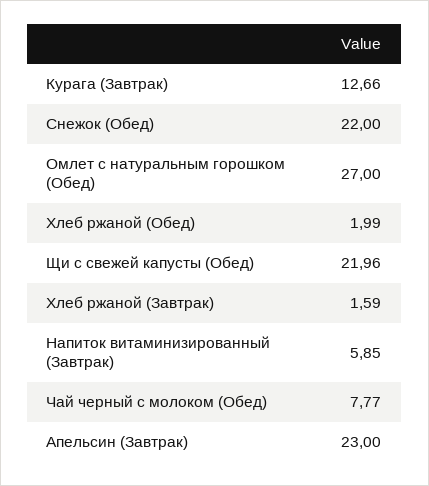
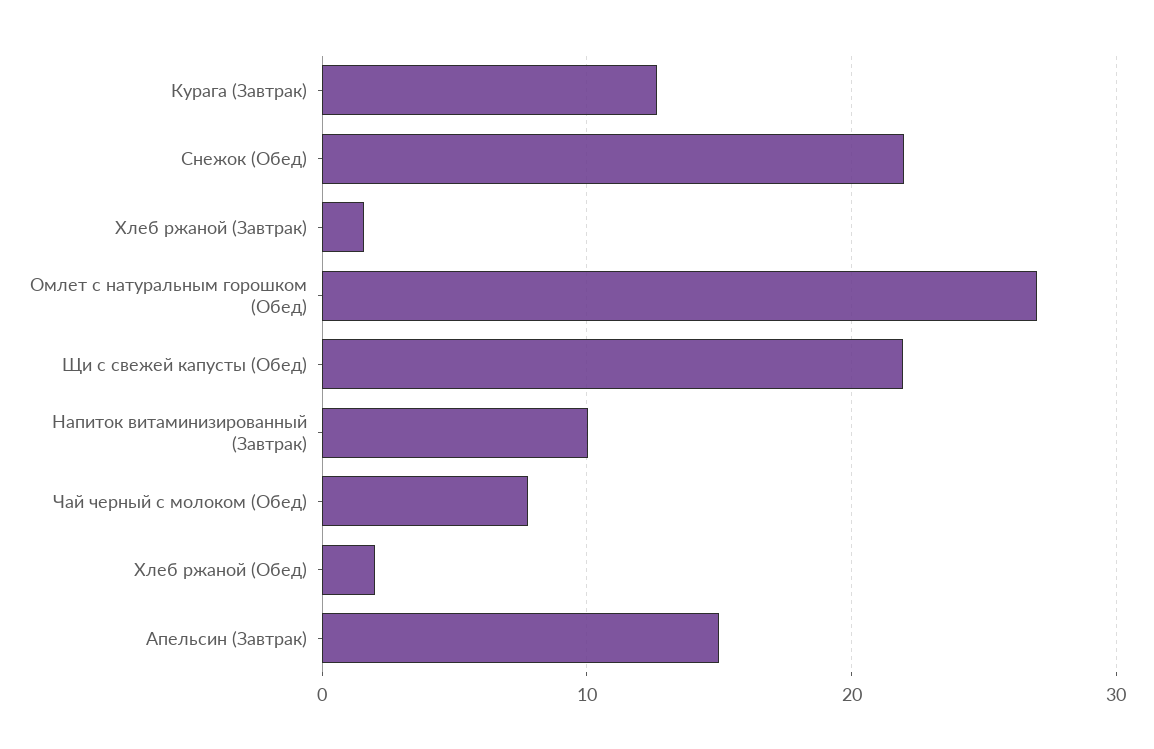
  {
    "Курага (Завтрак)": 12.66,
    "Снежок (Обед)": 22,
    "Омлет с натуральным горошком (Обед)": 27,
    "Хлеб ржаной (Обед)": 1.99,
    "Щи с свежей капусты (Обед)": 21.96,
    "Хлеб ржаной (Завтрак)": 1.59,
-   "Напиток витаминизированный (Завтрак)": 5.85,
+   "Напиток витаминизированный (Завтрак)": 10,
    "Чай черный с молоком (Обед)": 7.77,
-   "Апельсин (Завтрак)": 23
+   "Апельсин (Завтрак)": 15
  }

